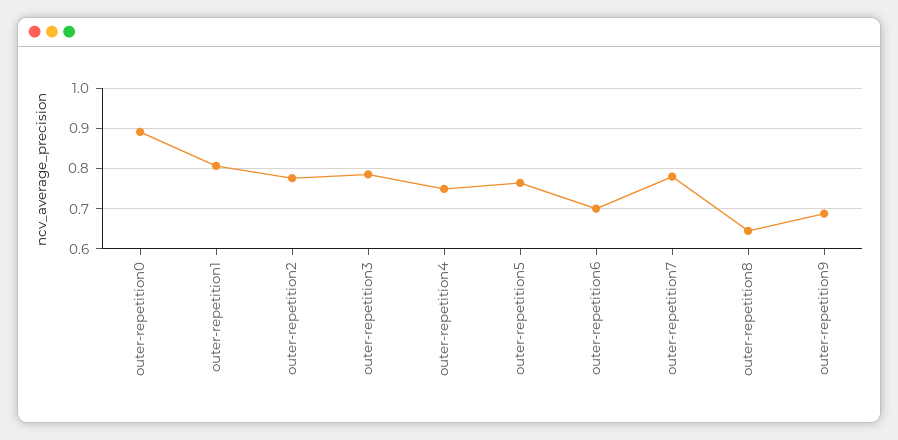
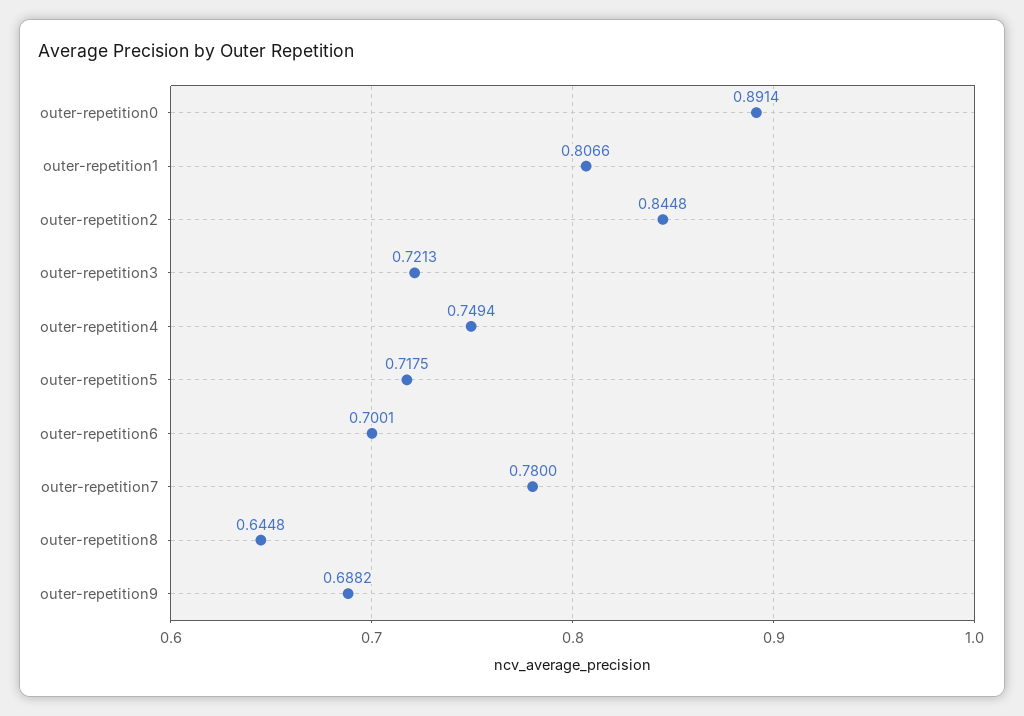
  {
    "outer-repetition0": 0.8914,
    "outer-repetition1": 0.8066,
-   "outer-repetition2": 0.78,
+   "outer-repetition2": 0.8448,
-   "outer-repetition3": 0.78,
+   "outer-repetition3": 0.7213,
    "outer-repetition4": 0.7494,
-   "outer-repetition5": 0.76,
+   "outer-repetition5": 0.7175,
    "outer-repetition6": 0.7001,
    "outer-repetition7": 0.78,
    "outer-repetition8": 0.6448,
    "outer-repetition9": 0.6882
  }

